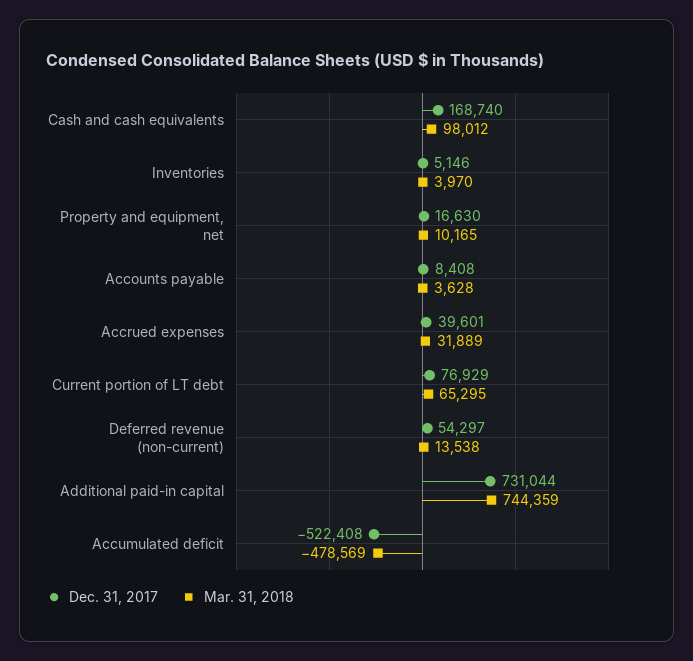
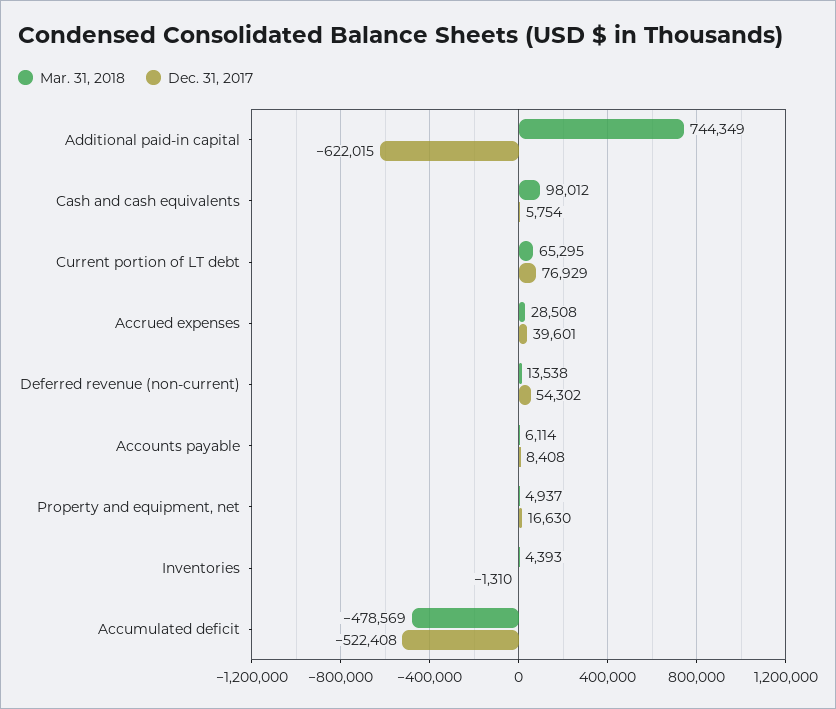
  {
    "Dec. 31, 2017": {
-     "Cash and cash equivalents": 168740,
+     "Cash and cash equivalents": 5754,
-     "Inventories": 5146,
+     "Inventories": -1310,
      "Property and equipment, net": 16630,
      "Accounts payable": 8408,
      "Accrued expenses": 39601,
      "Current portion of LT debt": 76929,
-     "Deferred revenue (non-current)": 54297,
+     "Deferred revenue (non-current)": 54302,
-     "Additional paid-in capital": 731044,
+     "Additional paid-in capital": -622015,
      "Accumulated deficit": -522408
    },
    "Mar. 31, 2018": {
      "Cash and cash equivalents": 98012,
-     "Inventories": 3970,
+     "Inventories": 4393,
-     "Property and equipment, net": 10165,
+     "Property and equipment, net": 4937,
-     "Accounts payable": 3628,
+     "Accounts payable": 6114,
-     "Accrued expenses": 31889,
+     "Accrued expenses": 28508,
      "Current portion of LT debt": 65295,
      "Deferred revenue (non-current)": 13538,
-     "Additional paid-in capital": 744359,
+     "Additional paid-in capital": 744349,
      "Accumulated deficit": -478569
    }
  }

